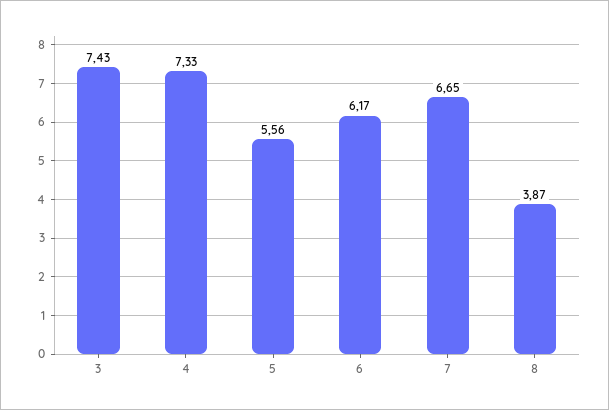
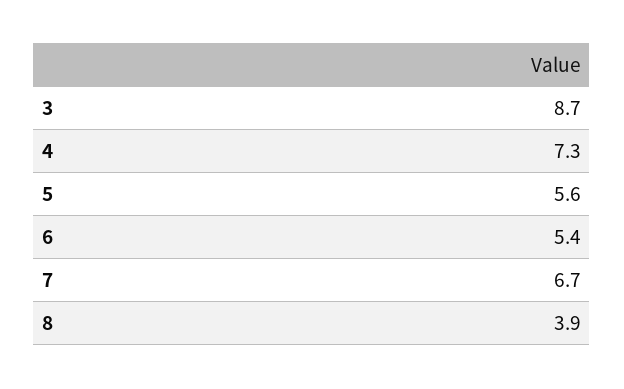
  {
-   "3": 7.43,
+   "3": 8.7,
    "4": 7.33,
    "5": 5.56,
-   "6": 6.17,
+   "6": 5.4,
    "7": 6.65,
    "8": 3.87
  }

